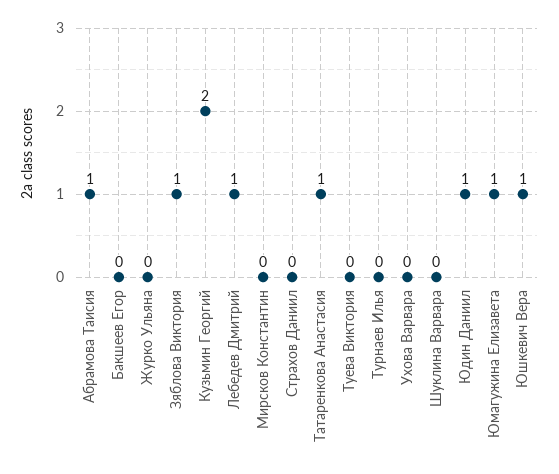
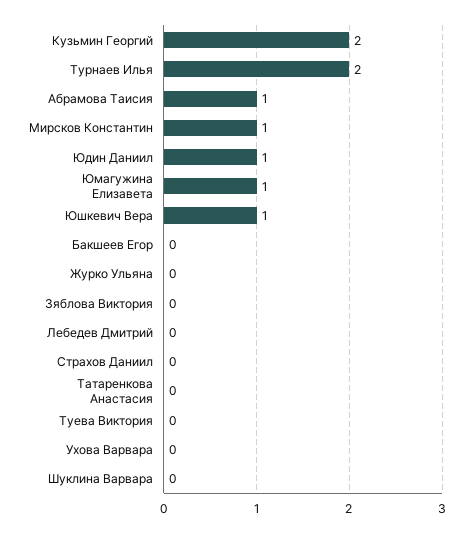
  {
    "Абрамова Таисия": 1,
    "Бакшеев Егор": 0,
    "Журко Ульяна": 0,
-   "Зяблова Виктория": 1,
+   "Зяблова Виктория": 0,
    "Кузьмин Георгий": 2,
-   "Лебедев Дмитрий": 1,
+   "Лебедев Дмитрий": 0,
-   "Мирсков Константин": 0,
+   "Мирсков Константин": 1,
    "Страхов Даниил": 0,
-   "Татаренкова Анастасия": 1,
+   "Татаренкова Анастасия": 0,
    "Туева Виктория": 0,
-   "Турнаев Илья": 0,
+   "Турнаев Илья": 2,
    "Ухова Варвара": 0,
    "Шуклина Варвара": 0,
    "Юдин Даниил": 1,
    "Юмагужина Елизавета": 1,
    "Юшкевич Вера": 1
  }

